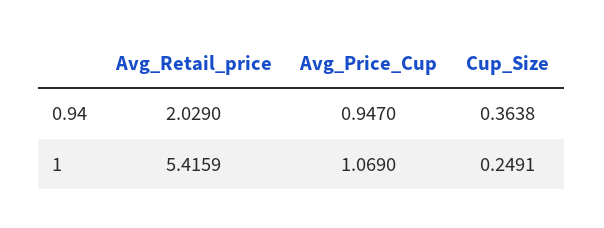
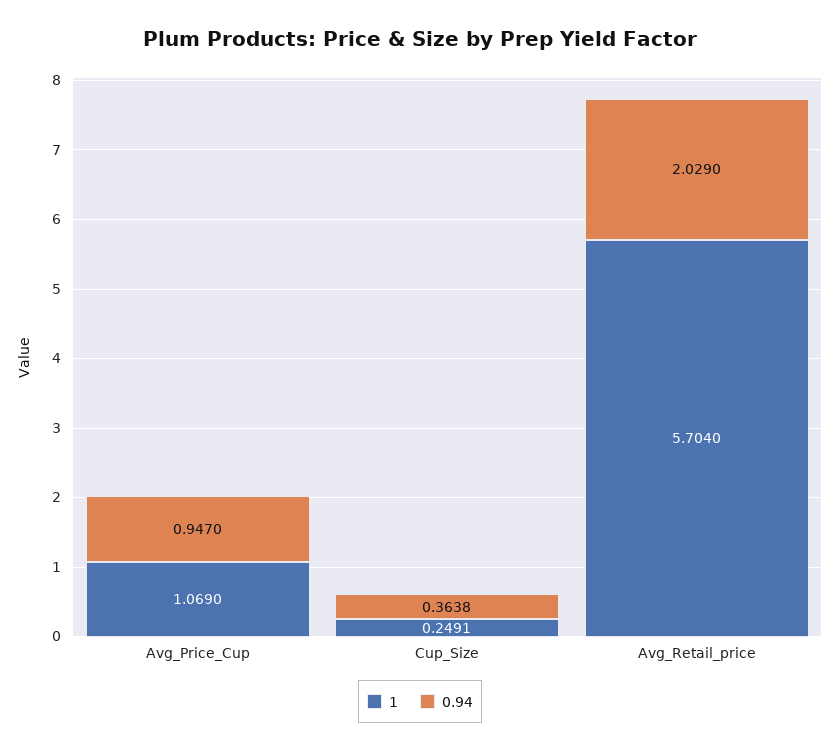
  {
    "0.94": {
      "Avg_Retail_price": 2.029,
      "Avg_Price_Cup": 0.947,
      "Cup_Size": 0.3638
    },
    "1": {
-     "Avg_Retail_price": 5.4159,
+     "Avg_Retail_price": 5.704,
      "Avg_Price_Cup": 1.069,
      "Cup_Size": 0.2491
    }
  }

